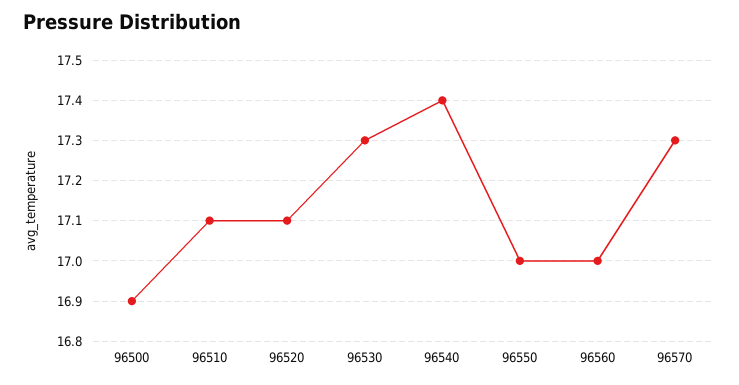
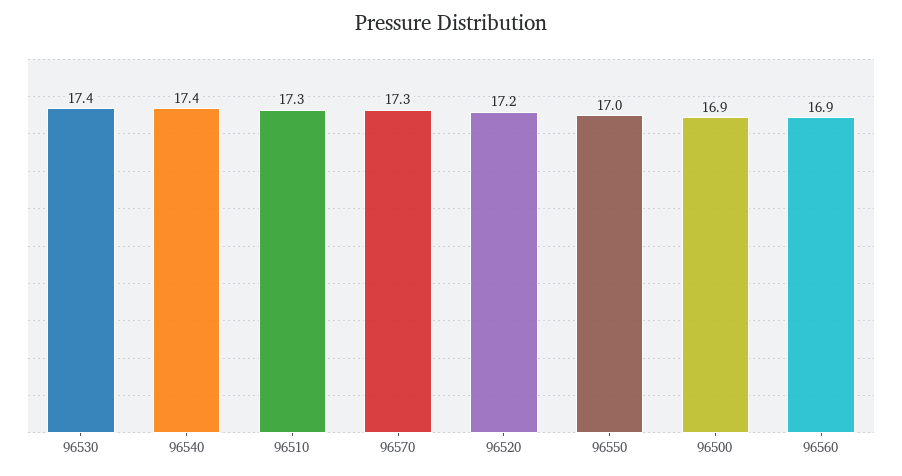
  {
    "96500": 16.9,
-   "96510": 17.1,
+   "96510": 17.3,
-   "96520": 17.1,
+   "96520": 17.2,
-   "96530": 17.3,
+   "96530": 17.4,
    "96540": 17.4,
    "96550": 17,
-   "96560": 17,
+   "96560": 16.9,
    "96570": 17.3
  }

